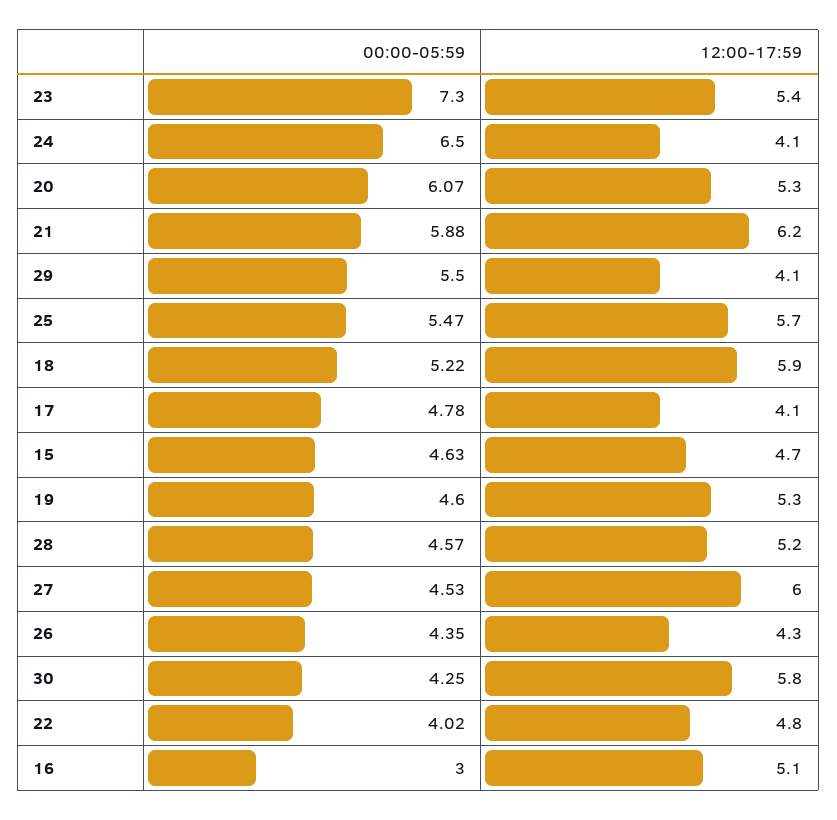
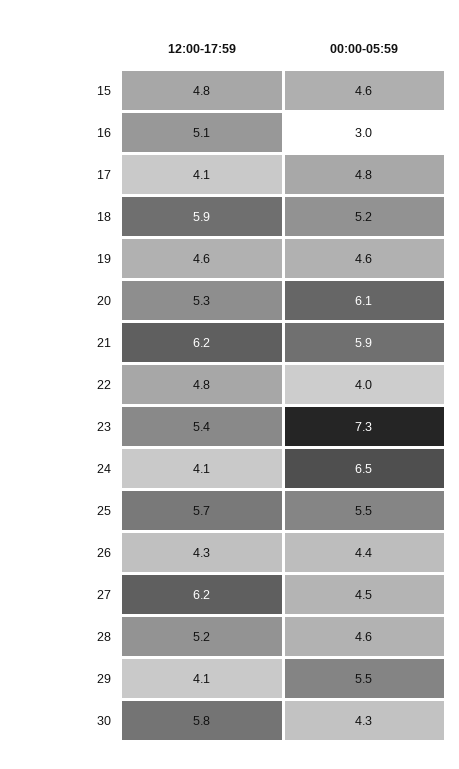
  {
    "00:00-05:59": {
      "23": 7.3,
      "24": 6.5,
      "20": 6.07,
      "21": 5.88,
      "29": 5.5,
      "25": 5.47,
      "18": 5.22,
      "17": 4.78,
      "15": 4.63,
      "19": 4.6,
      "28": 4.57,
      "27": 4.53,
      "26": 4.35,
      "30": 4.25,
      "22": 4.02,
      "16": 3
    },
    "12:00-17:59": {
      "23": 5.4,
      "24": 4.1,
      "20": 5.3,
      "21": 6.2,
      "29": 4.1,
      "25": 5.7,
      "18": 5.9,
      "17": 4.1,
-     "15": 4.7,
+     "15": 4.8,
-     "19": 5.3,
+     "19": 4.6,
      "28": 5.2,
-     "27": 6,
+     "27": 6.2,
      "26": 4.3,
      "30": 5.8,
      "22": 4.8,
      "16": 5.1
    }
  }

